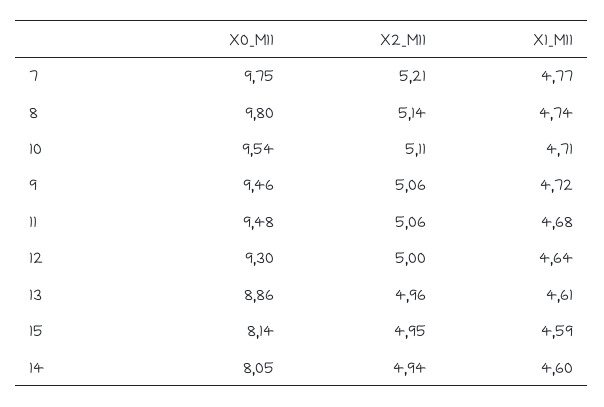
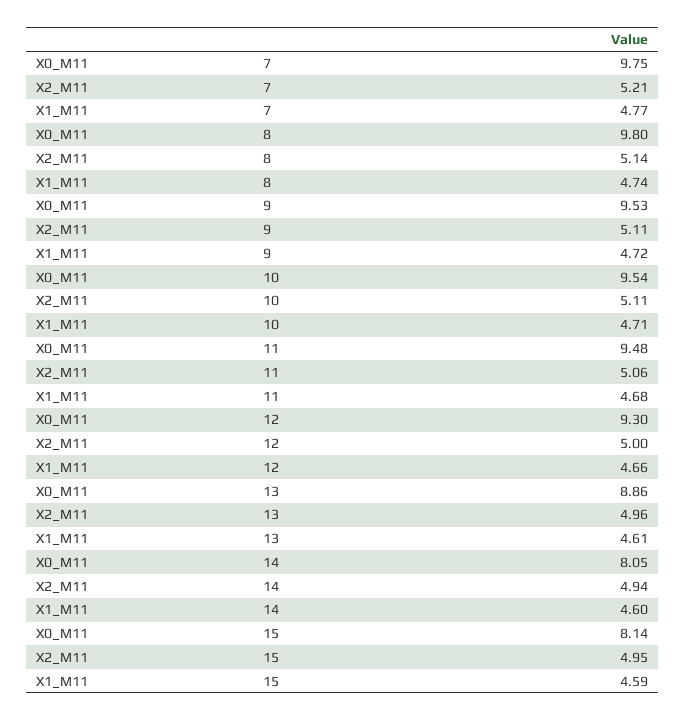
  {
    "X0_M11": {
      "7": 9.75,
      "8": 9.8,
      "10": 9.54,
-     "9": 9.46,
+     "9": 9.53,
      "11": 9.48,
      "12": 9.3,
      "13": 8.86,
      "15": 8.14,
      "14": 8.05
    },
    "X2_M11": {
      "7": 5.21,
      "8": 5.14,
      "10": 5.11,
-     "9": 5.06,
+     "9": 5.11,
      "11": 5.06,
      "12": 5,
      "13": 4.96,
      "15": 4.95,
      "14": 4.94
    },
    "X1_M11": {
      "7": 4.77,
      "8": 4.74,
      "10": 4.71,
      "9": 4.72,
      "11": 4.68,
-     "12": 4.64,
+     "12": 4.66,
      "13": 4.61,
      "15": 4.59,
      "14": 4.6
    }
  }

